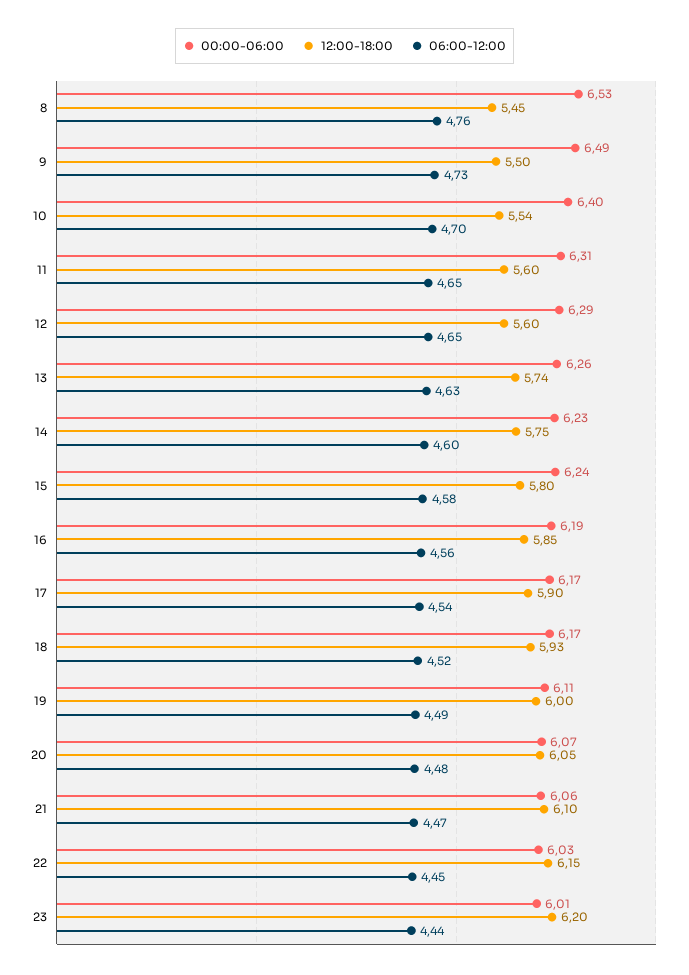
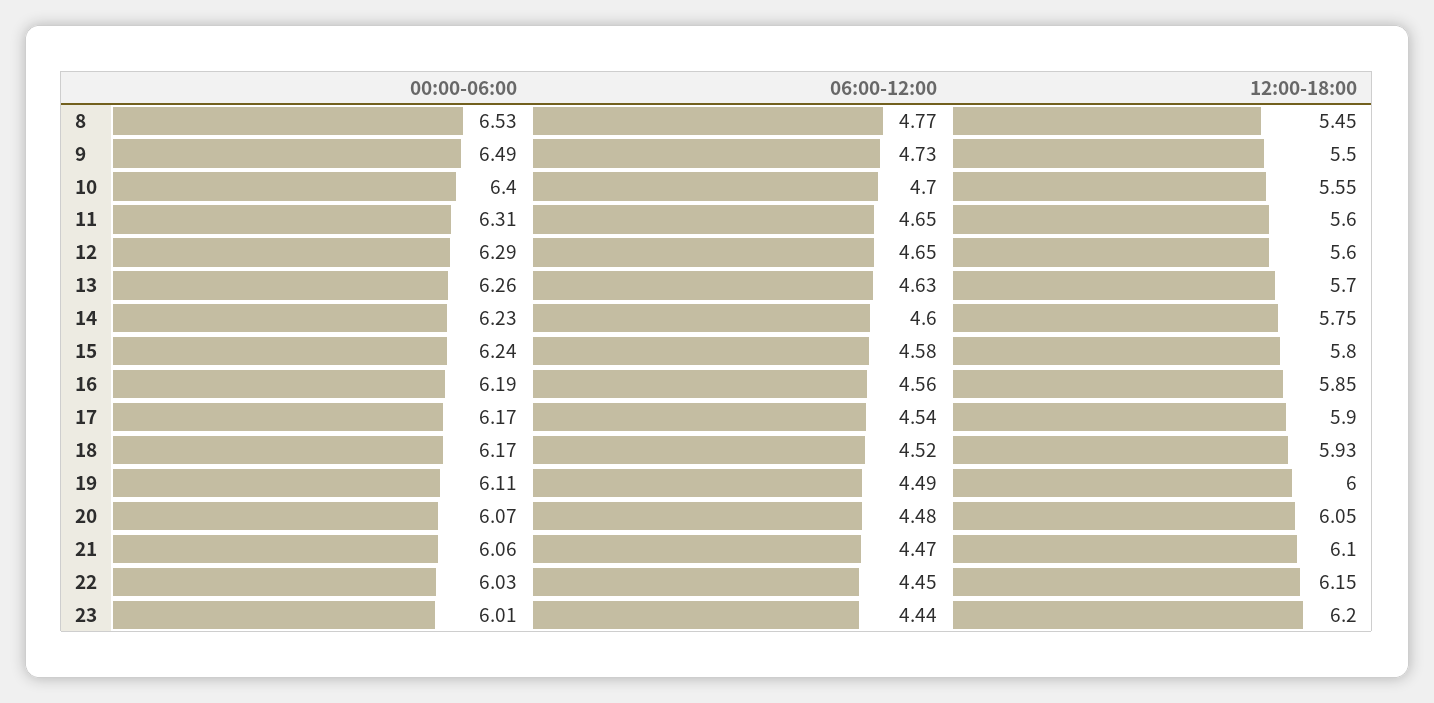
  {
    "00:00-06:00": {
      "8": 6.53,
      "9": 6.49,
      "10": 6.4,
      "11": 6.31,
      "12": 6.29,
      "13": 6.26,
      "14": 6.23,
      "15": 6.24,
      "16": 6.19,
      "17": 6.17,
      "18": 6.17,
      "19": 6.11,
      "20": 6.07,
      "21": 6.06,
      "22": 6.03,
      "23": 6.01
    },
    "12:00-18:00": {
      "8": 5.45,
      "9": 5.5,
-     "10": 5.54,
+     "10": 5.55,
      "11": 5.6,
      "12": 5.6,
-     "13": 5.74,
+     "13": 5.7,
      "14": 5.75,
      "15": 5.8,
      "16": 5.85,
      "17": 5.9,
      "18": 5.93,
      "19": 6,
      "20": 6.05,
      "21": 6.1,
      "22": 6.15,
      "23": 6.2
    },
    "06:00-12:00": {
-     "8": 4.76,
+     "8": 4.77,
      "9": 4.73,
      "10": 4.7,
      "11": 4.65,
      "12": 4.65,
      "13": 4.63,
      "14": 4.6,
      "15": 4.58,
      "16": 4.56,
      "17": 4.54,
      "18": 4.52,
      "19": 4.49,
      "20": 4.48,
      "21": 4.47,
      "22": 4.45,
      "23": 4.44
    }
  }

